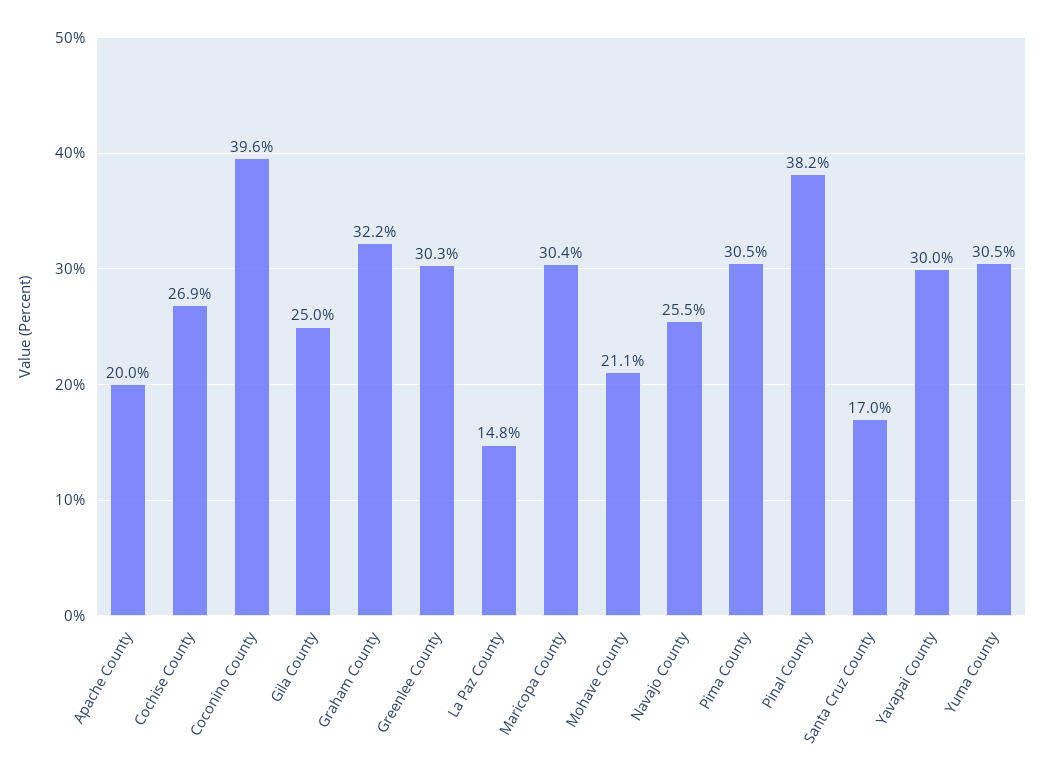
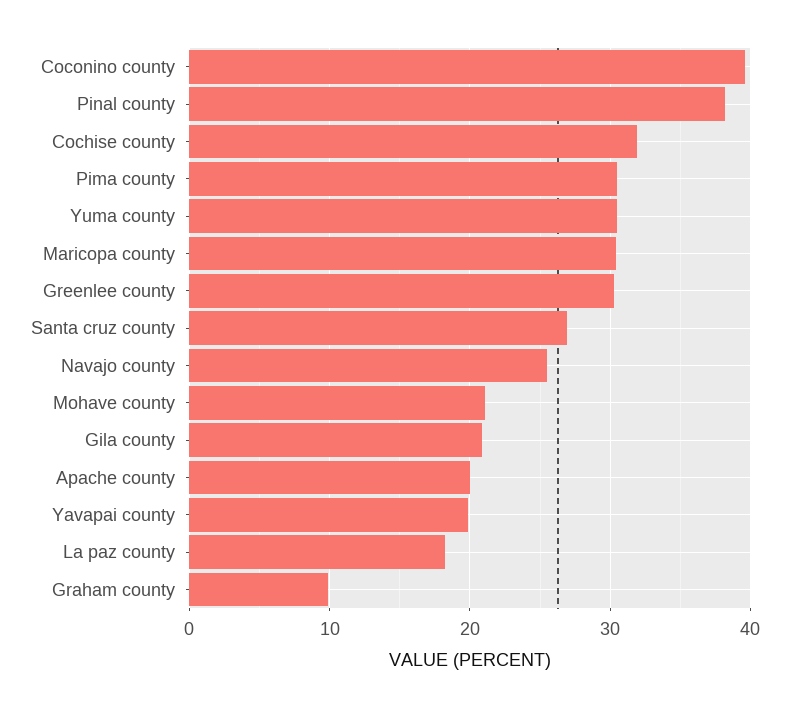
  {
    "Apache County": 20,
-   "Cochise County": 26.9,
+   "Cochise County": 32,
    "Coconino County": 39.6,
-   "Gila County": 25,
+   "Gila County": 21,
-   "Graham County": 32.2,
+   "Graham County": 10,
    "Greenlee County": 30.3,
-   "La Paz County": 14.8,
+   "La Paz County": 18,
    "Maricopa County": 30.4,
    "Mohave County": 21.1,
    "Navajo County": 25.5,
    "Pima County": 30.5,
    "Pinal County": 38.2,
-   "Santa Cruz County": 17,
+   "Santa Cruz County": 27,
-   "Yavapai County": 30,
+   "Yavapai County": 20,
    "Yuma County": 30.5
  }

